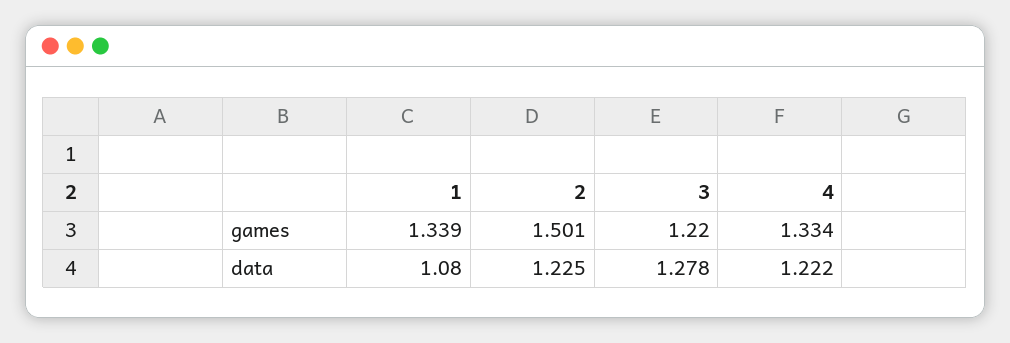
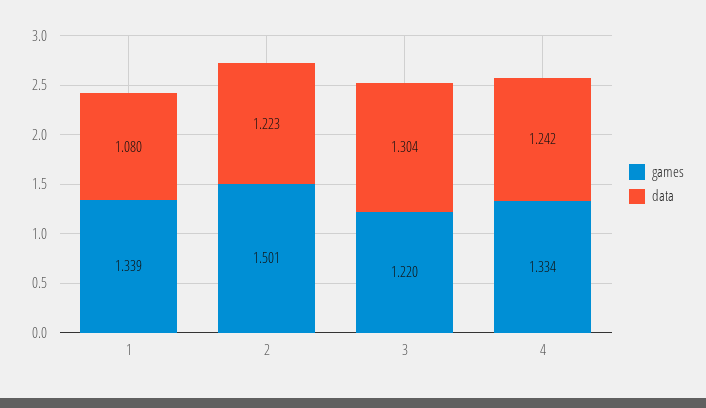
  {
    "games": {
      "1": 1.339,
      "2": 1.501,
      "3": 1.22,
      "4": 1.334
    },
    "data": {
      "1": 1.08,
-     "2": 1.225,
+     "2": 1.223,
-     "3": 1.278,
+     "3": 1.304,
-     "4": 1.222
+     "4": 1.242
    }
  }

